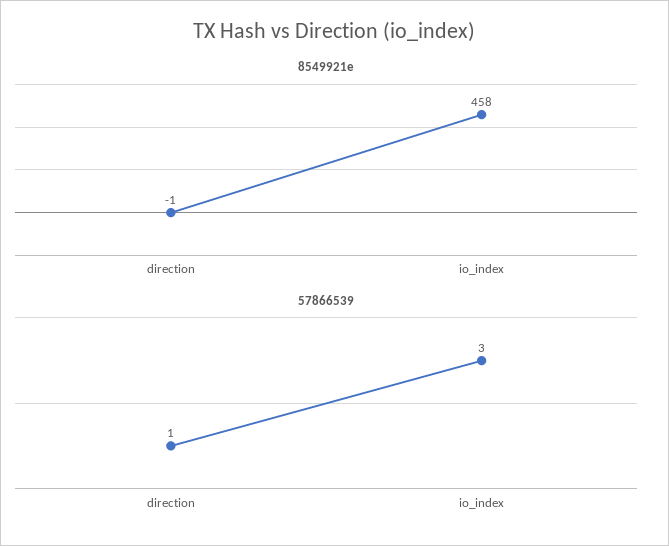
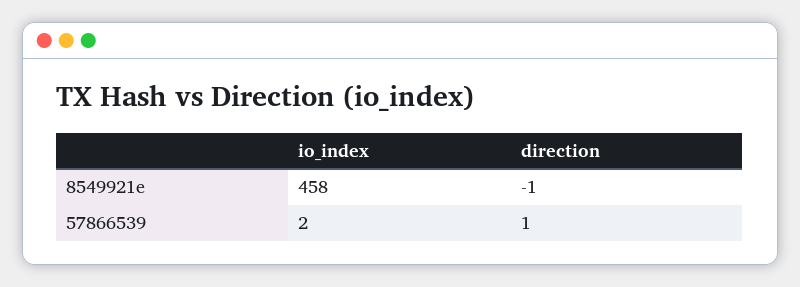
  {
    "8549921e": {
      "direction": -1,
      "io_index": 458
    },
    "57866539": {
      "direction": 1,
-     "io_index": 3
+     "io_index": 2
    }
  }

